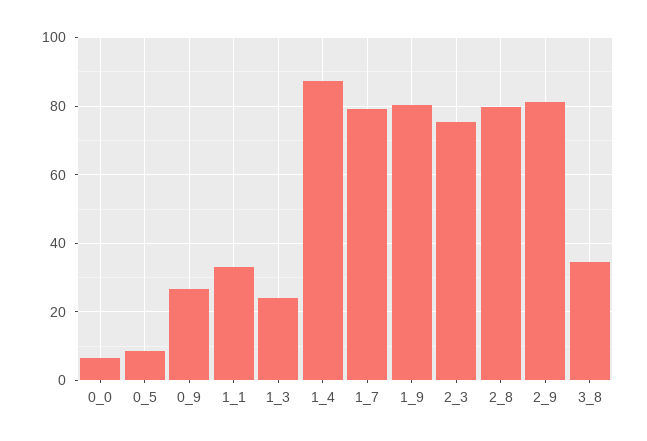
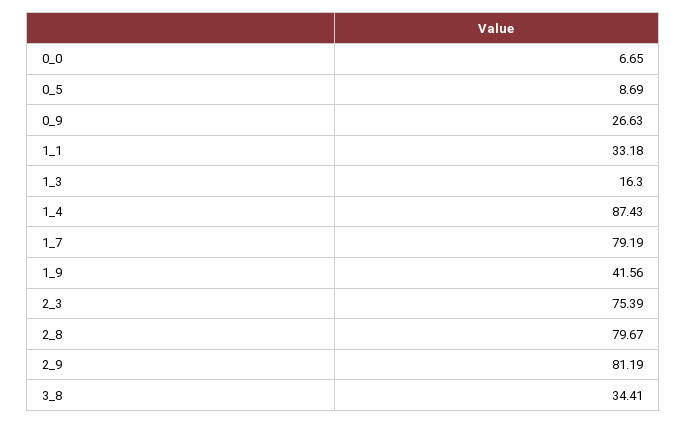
  {
    "0_0": 6.65,
    "0_5": 8.69,
    "0_9": 26.63,
    "1_1": 33.18,
-   "1_3": 24,
+   "1_3": 16.3,
    "1_4": 87.43,
    "1_7": 79.19,
-   "1_9": 80,
+   "1_9": 41.56,
    "2_3": 75.39,
    "2_8": 79.67,
    "2_9": 81.19,
    "3_8": 34.41
  }

